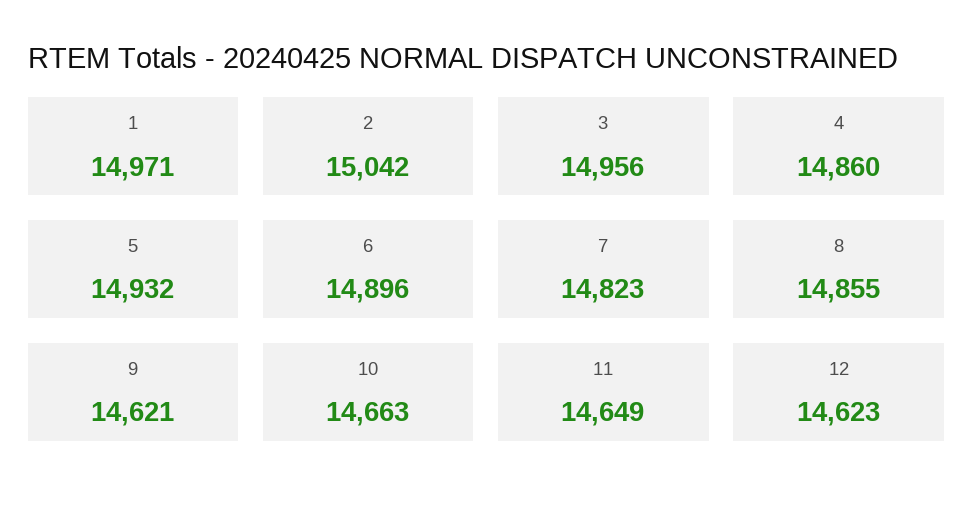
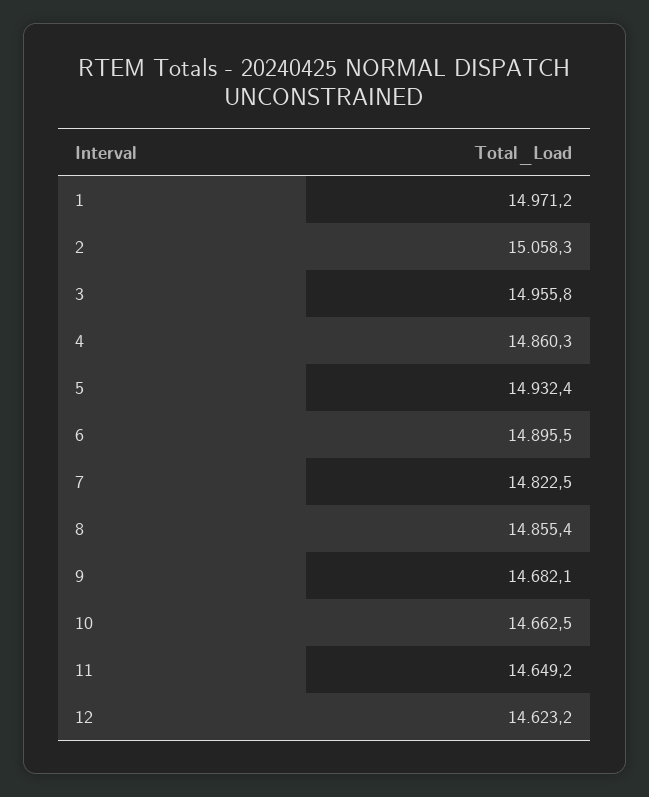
  {
    "1": 14971.2,
-   "2": 15042,
+   "2": 15058.3,
    "3": 14955.8,
    "4": 14860.3,
    "5": 14932.4,
    "6": 14895.5,
    "7": 14822.5,
    "8": 14855.4,
-   "9": 14621,
+   "9": 14682.1,
    "10": 14662.5,
    "11": 14649.2,
    "12": 14623.2
  }

